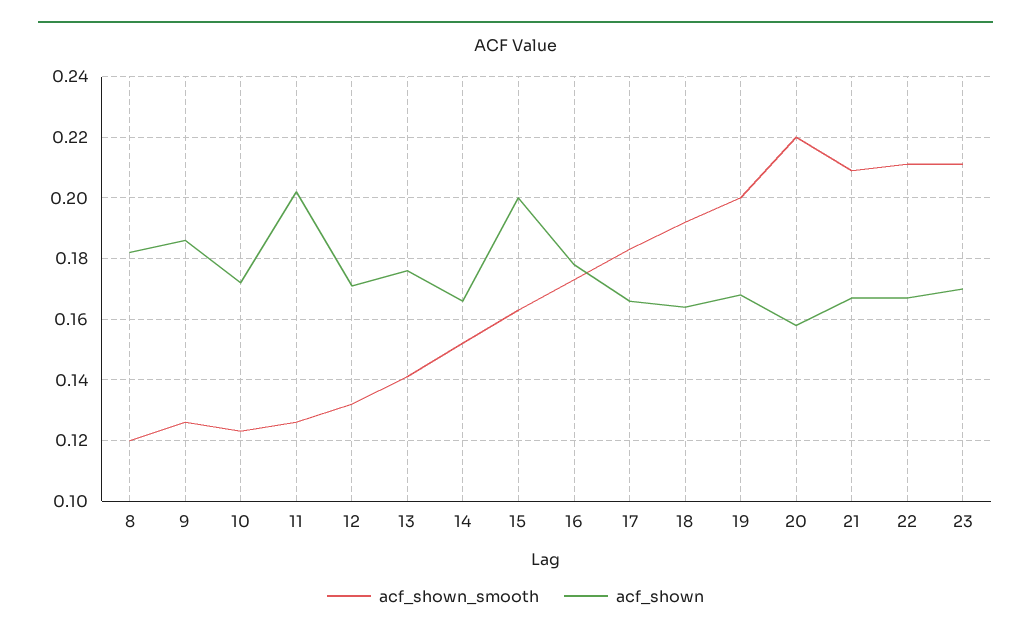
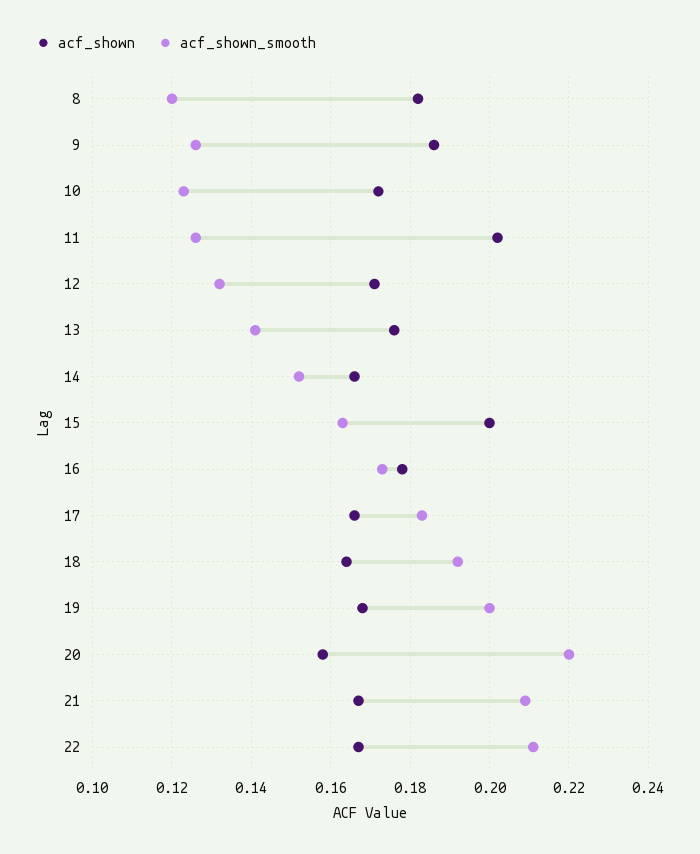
  {
    "acf_shown_smooth": {
      "8": 0.12,
      "9": 0.125,
      "10": 0.125,
      "11": 0.125,
      "12": 0.13,
      "13": 0.14,
      "14": 0.15,
      "15": 0.165,
      "16": 0.175,
      "17": 0.185,
      "18": 0.19,
      "19": 0.2,
      "20": 0.22,
      "21": 0.21,
-     "22": 0.21,
+     "22": 0.21
-     "23": 0.21
    },
    "acf_shown": {
      "8": 0.18,
      "9": 0.185,
      "10": 0.17,
      "11": 0.2,
      "12": 0.17,
      "13": 0.175,
      "14": 0.165,
      "15": 0.2,
      "16": 0.18,
      "17": 0.165,
      "18": 0.165,
      "19": 0.17,
      "20": 0.16,
      "21": 0.165,
-     "22": 0.165,
+     "22": 0.165
-     "23": 0.17
    }
  }

